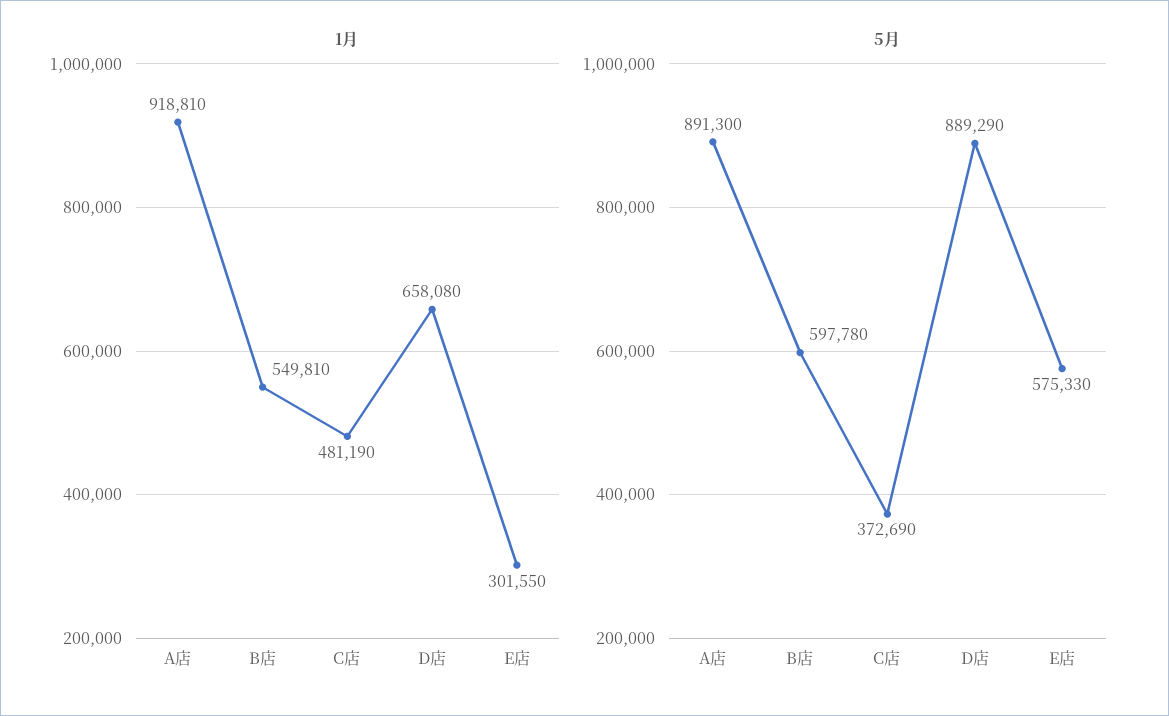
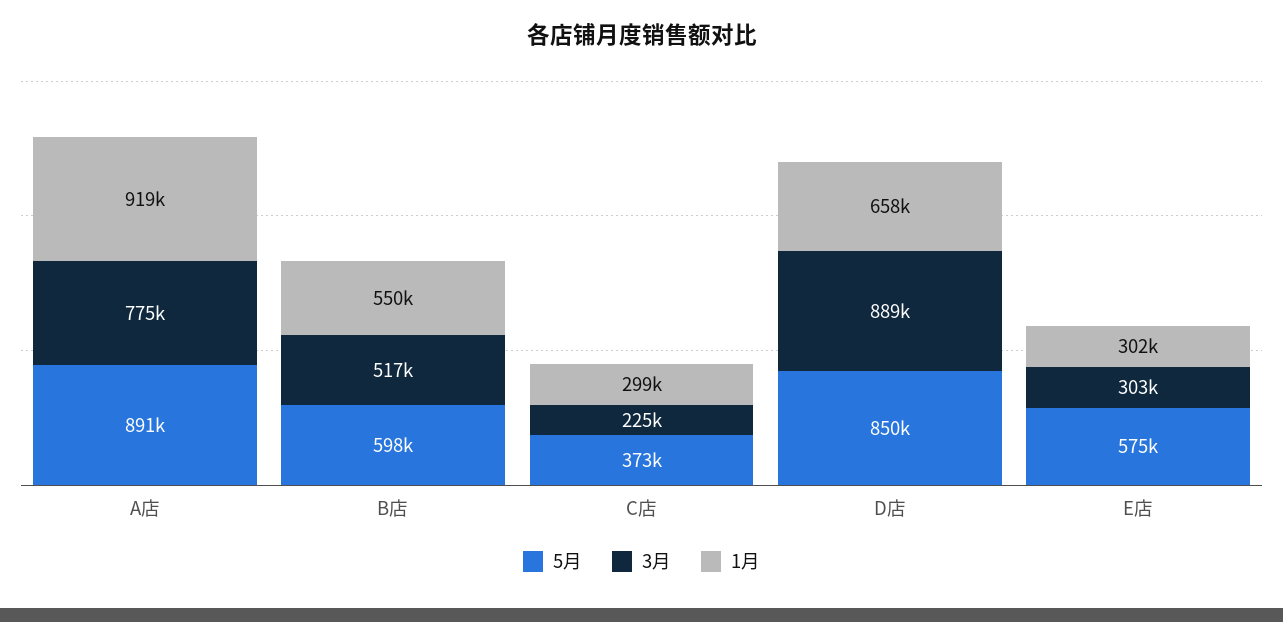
  {
    "1月": {
      "A店": 918810,
      "B店": 549810,
-     "C店": 481190,
+     "C店": 299000,
      "D店": 658080,
      "E店": 301550
    },
    "5月": {
      "A店": 891300,
      "B店": 597780,
      "C店": 372690,
-     "D店": 889290,
+     "D店": 850000,
      "E店": 575330
-   }
+   },
+   "3月": {
+     "A店": 775000,
+     "B店": 517000,
+     "C店": 225000,
+     "D店": 889000,
+     "E店": 303000
+   }
  }

